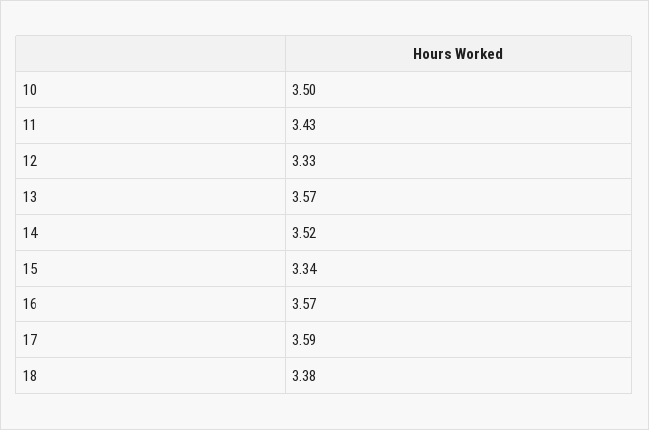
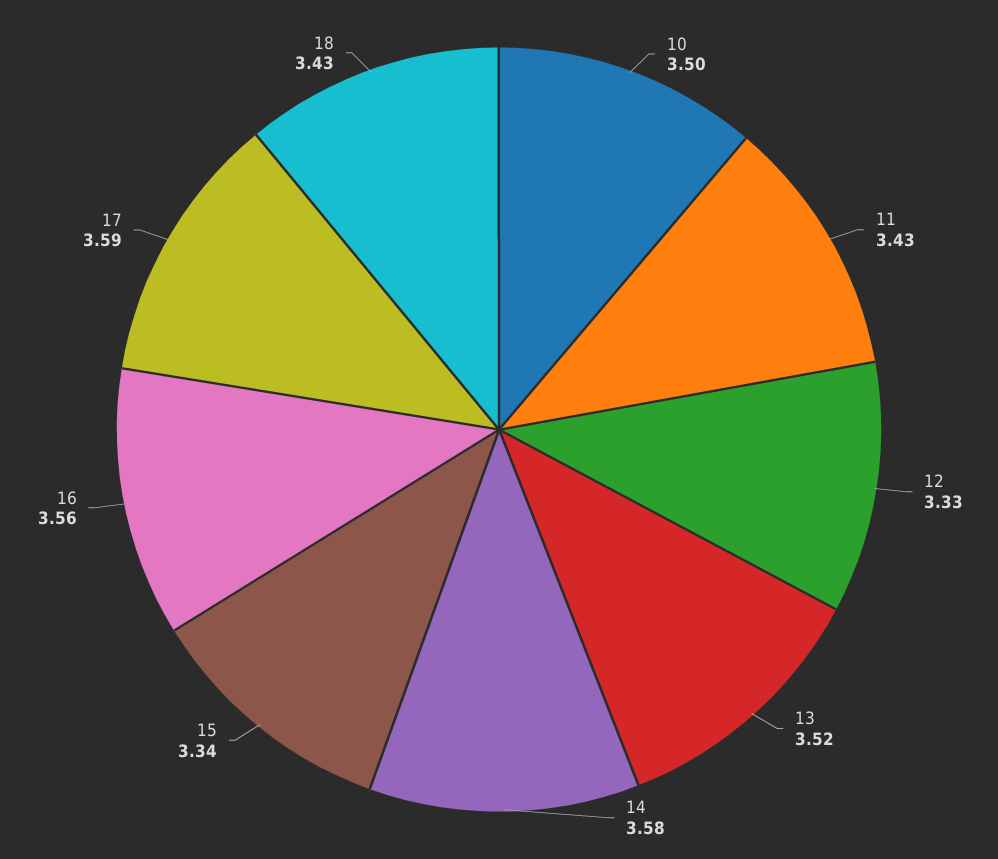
  {
    "10": 3.5,
    "11": 3.43,
    "12": 3.33,
-   "13": 3.57,
+   "13": 3.52,
-   "14": 3.52,
+   "14": 3.58,
    "15": 3.34,
-   "16": 3.57,
+   "16": 3.56,
    "17": 3.59,
-   "18": 3.38
+   "18": 3.43
  }

